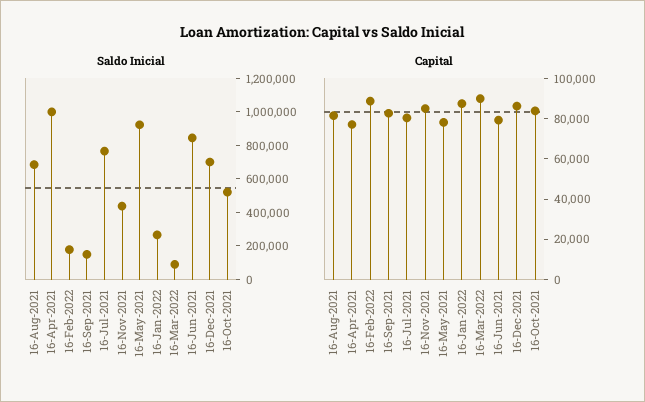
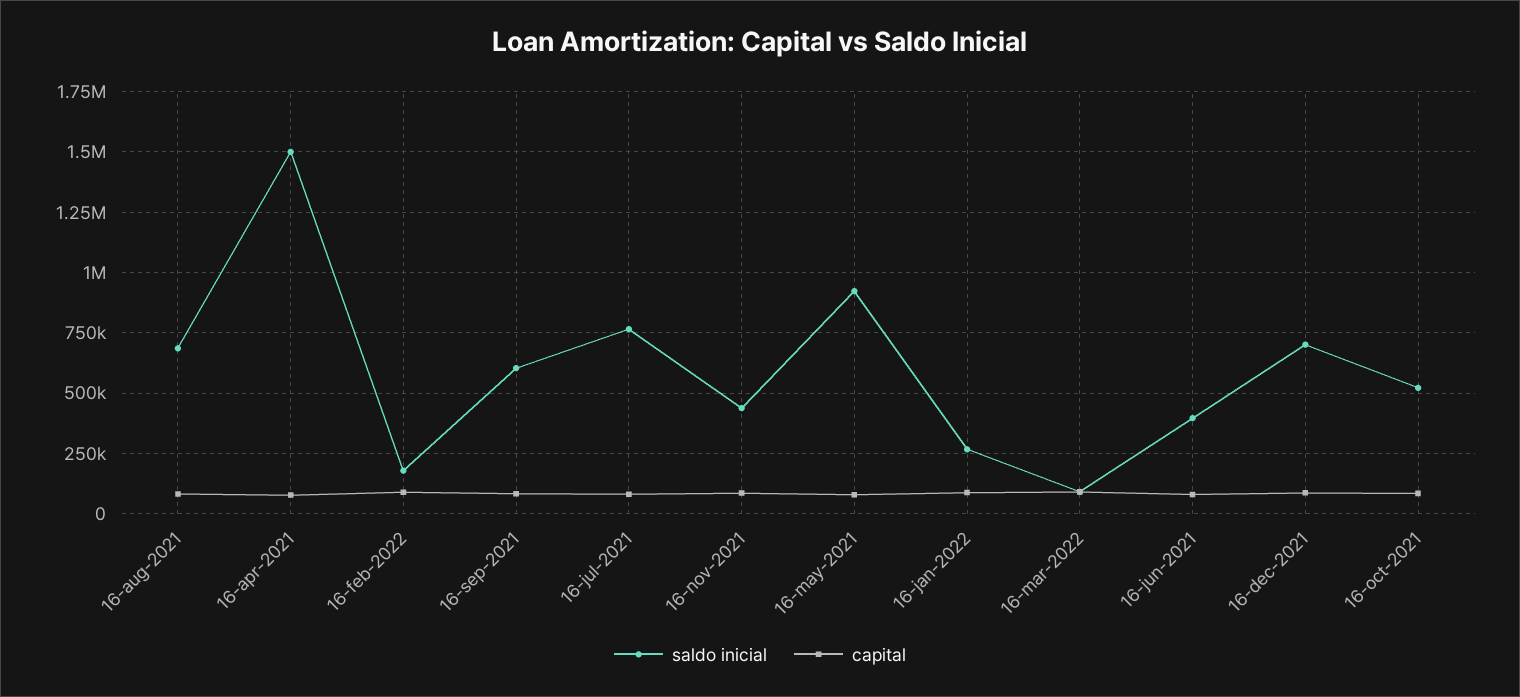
  {
    "Saldo Inicial": {
      "16-Aug-2021": 675000,
-     "16-Apr-2021": 1000000,
+     "16-Apr-2021": 1500000,
      "16-Feb-2022": 175000,
-     "16-Sep-2021": 150000,
+     "16-Sep-2021": 600000,
      "16-Jul-2021": 775000,
      "16-Nov-2021": 425000,
      "16-May-2021": 925000,
      "16-Jan-2022": 275000,
      "16-Mar-2022": 100000,
-     "16-Jun-2021": 850000,
+     "16-Jun-2021": 400000,
      "16-Dec-2021": 700000,
      "16-Oct-2021": 525000
    },
    "Capital": {
      "16-Aug-2021": 80000,
      "16-Apr-2021": 75000,
      "16-Feb-2022": 90000,
      "16-Sep-2021": 85000,
      "16-Jul-2021": 80000,
      "16-Nov-2021": 85000,
      "16-May-2021": 80000,
      "16-Jan-2022": 85000,
      "16-Mar-2022": 90000,
      "16-Jun-2021": 80000,
      "16-Dec-2021": 85000,
      "16-Oct-2021": 85000
    }
  }

